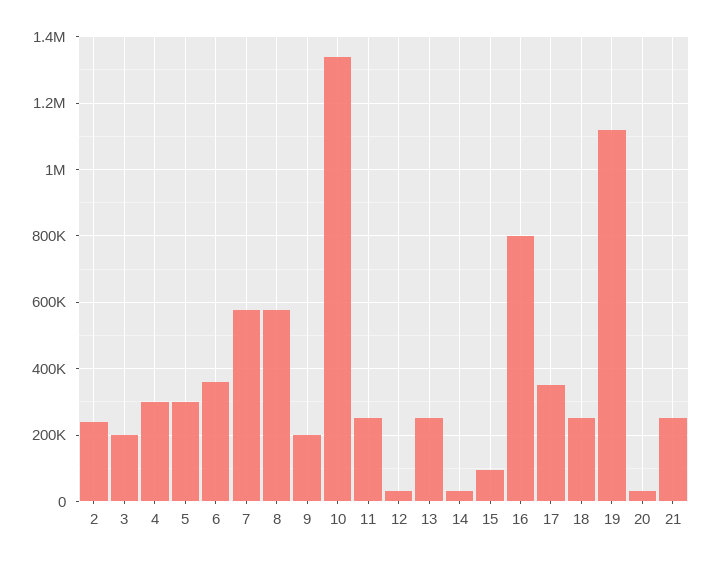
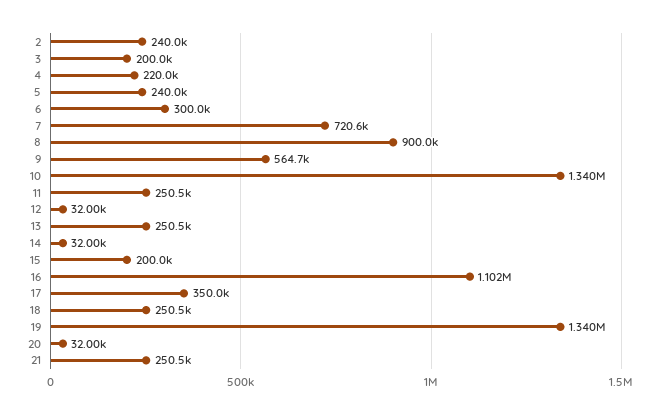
  {
    "2": 240000,
    "3": 200000,
-   "4": 300000,
+   "4": 220000,
-   "5": 300000,
+   "5": 240000,
-   "6": 360000,
+   "6": 300000,
-   "7": 580000,
+   "7": 720600,
-   "8": 580000,
+   "8": 900000,
-   "9": 200000,
+   "9": 564700,
    "10": 1340000,
    "11": 250500,
    "12": 32000,
    "13": 250500,
    "14": 32000,
-   "15": 100000,
+   "15": 200000,
-   "16": 800000,
+   "16": 1102000,
    "17": 350000,
    "18": 250500,
-   "19": 1120000,
+   "19": 1340000,
    "20": 32000,
    "21": 250500
  }

